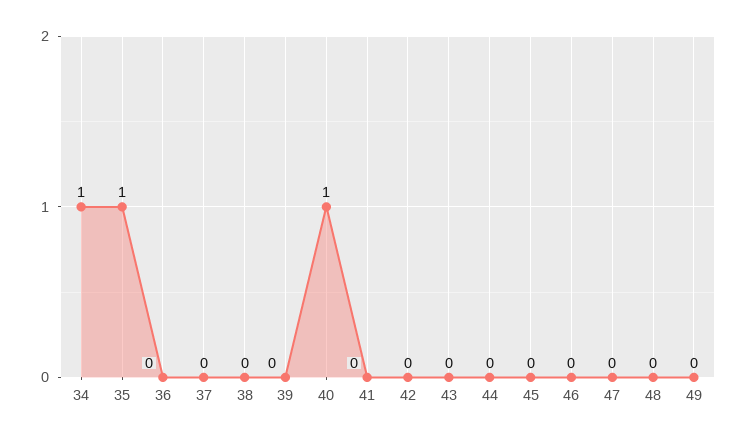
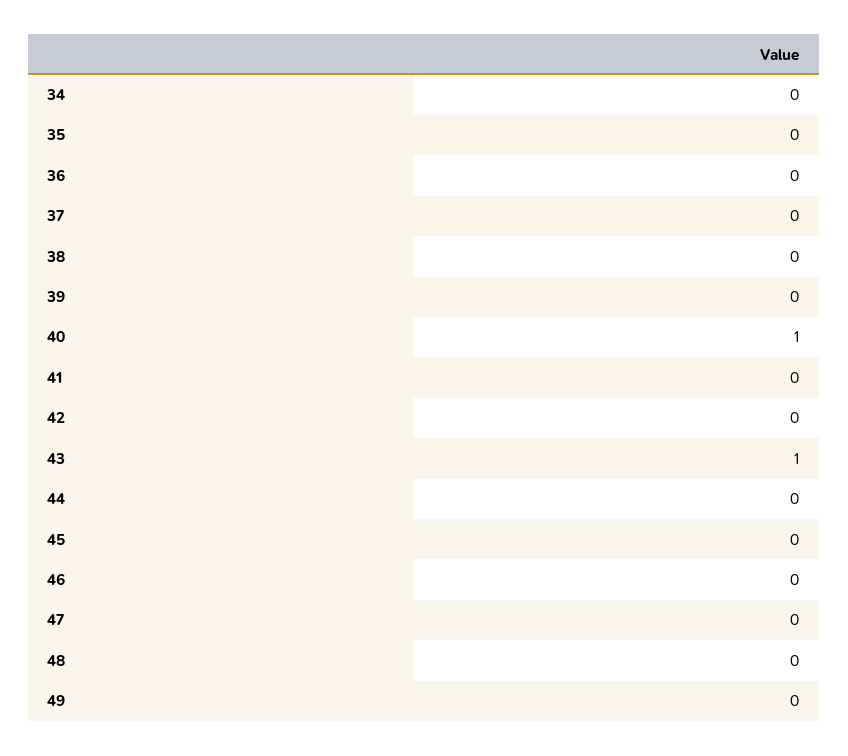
  {
-   "34": 1,
+   "34": 0,
-   "35": 1,
+   "35": 0,
    "36": 0,
    "37": 0,
    "38": 0,
    "39": 0,
    "40": 1,
    "41": 0,
    "42": 0,
-   "43": 0,
+   "43": 1,
    "44": 0,
    "45": 0,
    "46": 0,
    "47": 0,
    "48": 0,
    "49": 0
  }

